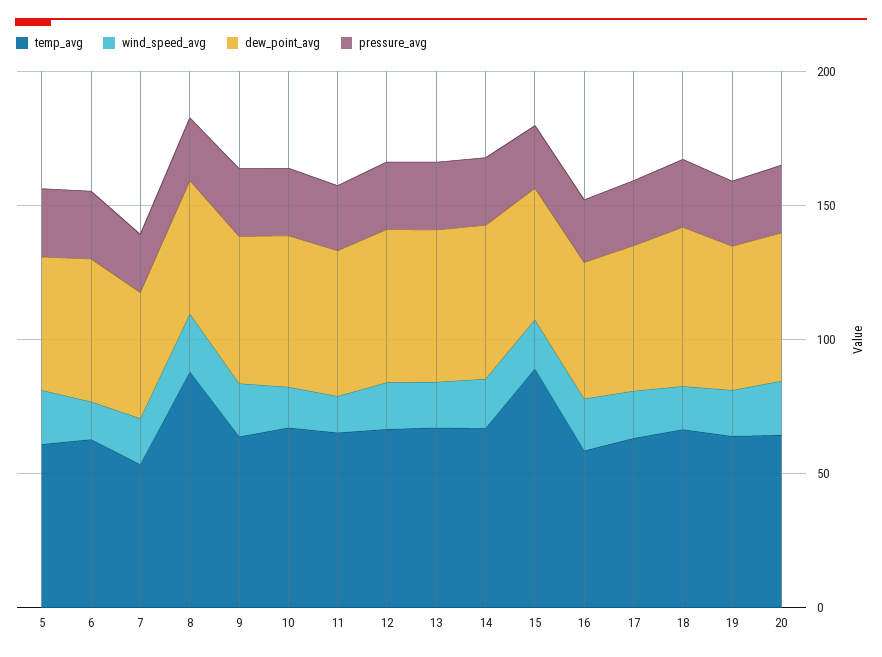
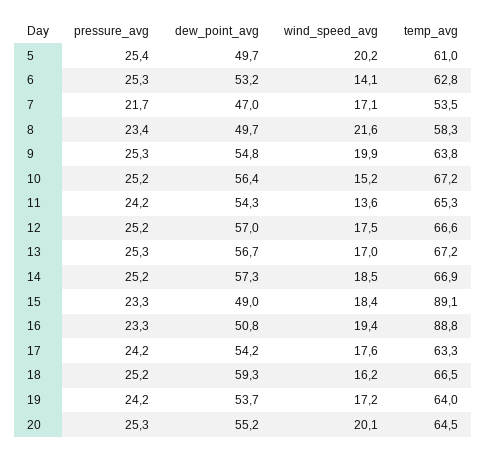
  {
    "temp_avg": {
      "5": 61,
      "6": 62.8,
      "7": 53.5,
-     "8": 90,
+     "8": 58.3,
      "9": 63.8,
      "10": 67.2,
      "11": 65.3,
      "12": 66.6,
      "13": 67.2,
      "14": 66.9,
      "15": 89.1,
-     "16": 60,
+     "16": 88.8,
      "17": 63.3,
      "18": 66.5,
      "19": 64,
      "20": 64.5
    },
    "wind_speed_avg": {
      "5": 20.2,
      "6": 14.1,
      "7": 17.1,
      "8": 21.6,
      "9": 19.9,
      "10": 15.2,
      "11": 13.6,
      "12": 17.5,
      "13": 17,
      "14": 18.5,
      "15": 18.4,
      "16": 19.4,
      "17": 17.6,
      "18": 16.2,
      "19": 17.2,
      "20": 20.1
    },
    "dew_point_avg": {
      "5": 49.7,
      "6": 53.2,
      "7": 47,
      "8": 49.7,
      "9": 54.8,
      "10": 56.4,
      "11": 54.3,
      "12": 57,
      "13": 56.7,
      "14": 57.3,
      "15": 49,
      "16": 50.8,
      "17": 54.2,
      "18": 59.3,
      "19": 53.7,
      "20": 55.2
    },
    "pressure_avg": {
      "5": 25.4,
      "6": 25.3,
      "7": 21.7,
      "8": 23.4,
      "9": 25.3,
      "10": 25.2,
      "11": 24.2,
      "12": 25.2,
      "13": 25.3,
      "14": 25.2,
      "15": 23.3,
      "16": 23.3,
      "17": 24.2,
      "18": 25.2,
      "19": 24.2,
      "20": 25.3
    }
  }

